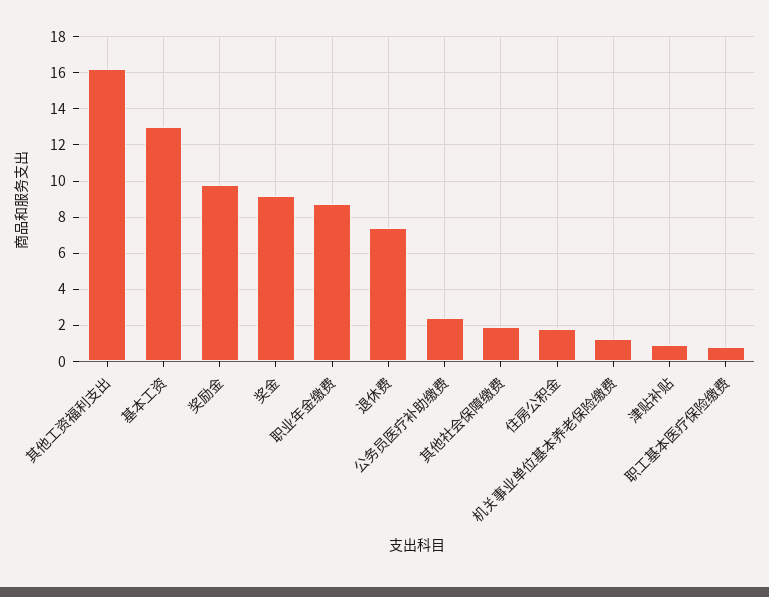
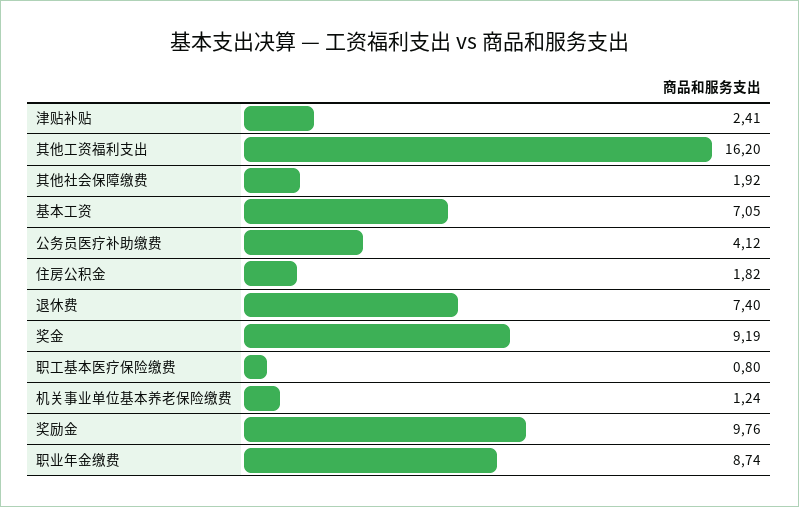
  {
    "其他工资福利支出": 16.2,
-   "基本工资": 13,
+   "基本工资": 7.05,
    "奖励金": 9.76,
    "奖金": 9.19,
    "职业年金缴费": 8.74,
    "退休费": 7.4,
-   "公务员医疗补助缴费": 2.5,
+   "公务员医疗补助缴费": 4.12,
    "其他社会保障缴费": 1.92,
    "住房公积金": 1.82,
    "机关事业单位基本养老保险缴费": 1.24,
-   "津贴补贴": 1,
+   "津贴补贴": 2.41,
    "职工基本医疗保险缴费": 0.8
  }

